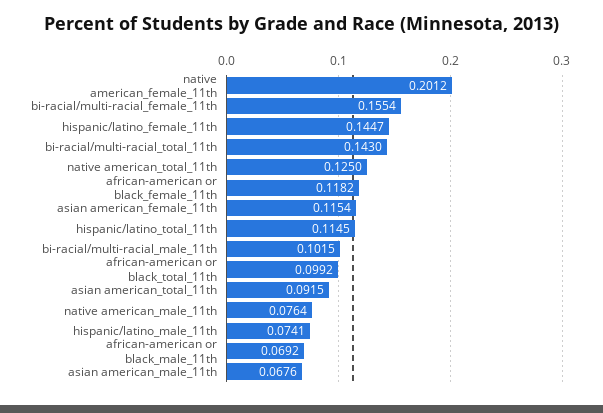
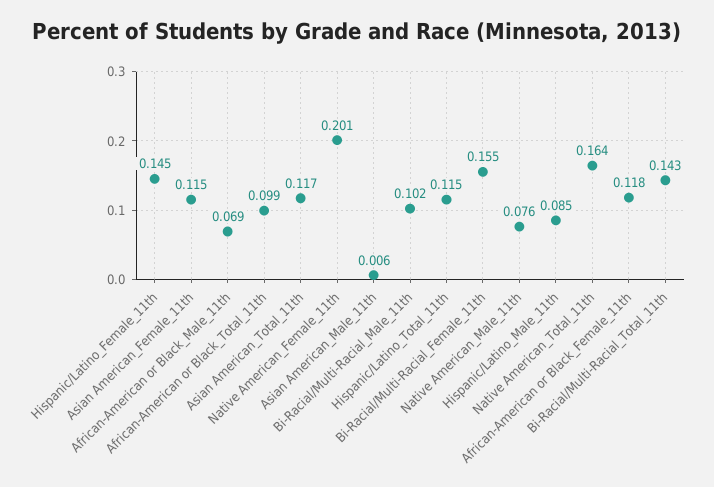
  {
    "native american_female_11th": 0.2012,
    "bi-racial/multi-racial_female_11th": 0.1554,
    "hispanic/latino_female_11th": 0.1447,
    "bi-racial/multi-racial_total_11th": 0.143,
-   "native american_total_11th": 0.125,
+   "native american_total_11th": 0.164,
    "african-american or black_female_11th": 0.1182,
    "asian american_female_11th": 0.1154,
    "hispanic/latino_total_11th": 0.1145,
    "bi-racial/multi-racial_male_11th": 0.1015,
    "african-american or black_total_11th": 0.0992,
-   "asian american_total_11th": 0.0915,
+   "asian american_total_11th": 0.117,
    "native american_male_11th": 0.0764,
-   "hispanic/latino_male_11th": 0.0741,
+   "hispanic/latino_male_11th": 0.085,
    "african-american or black_male_11th": 0.0692,
-   "asian american_male_11th": 0.0676
+   "asian american_male_11th": 0.006
  }

